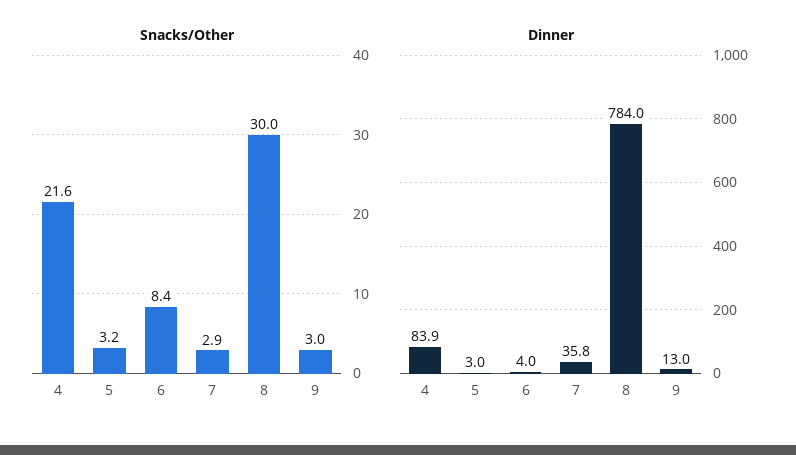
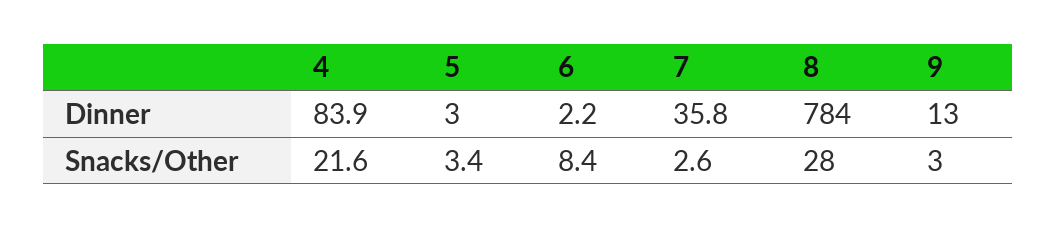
  {
    "Snacks/Other": {
      "4": 21.6,
-     "5": 3.2,
+     "5": 3.4,
      "6": 8.4,
-     "7": 2.9,
+     "7": 2.6,
-     "8": 30,
+     "8": 28,
      "9": 3
    },
    "Dinner": {
      "4": 83.9,
      "5": 3,
-     "6": 4,
+     "6": 2.2,
      "7": 35.8,
      "8": 784,
      "9": 13
    }
  }

